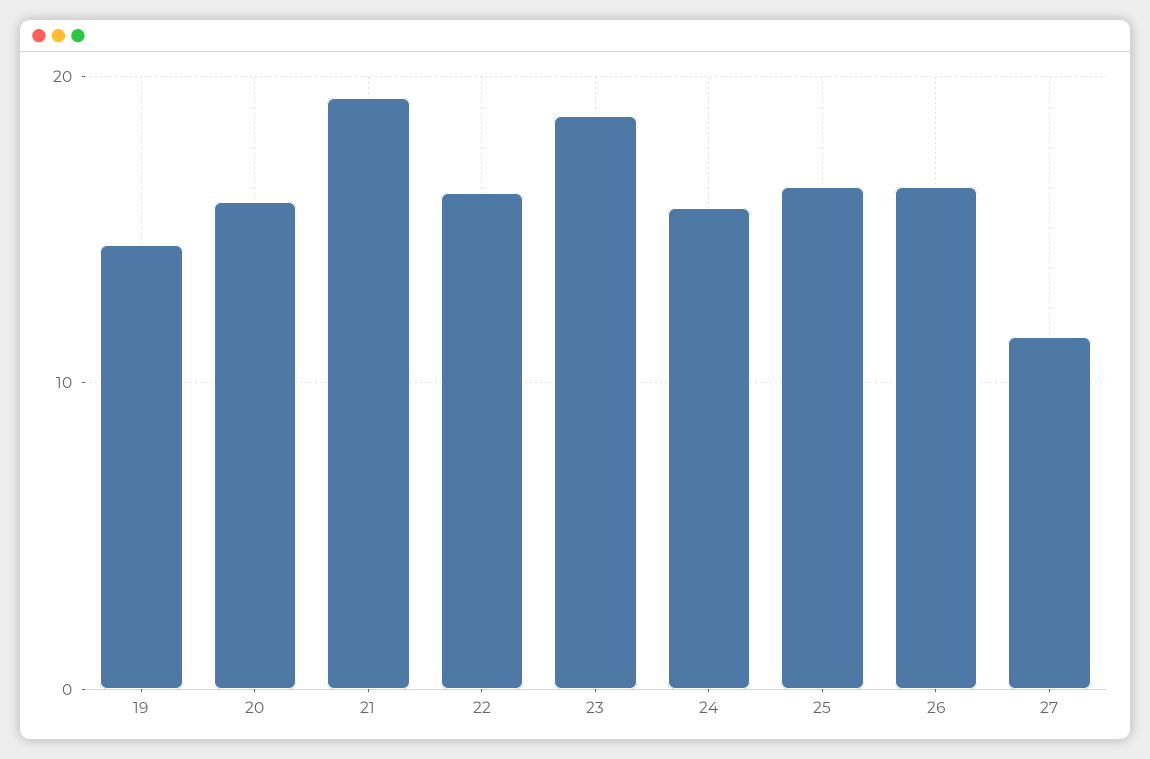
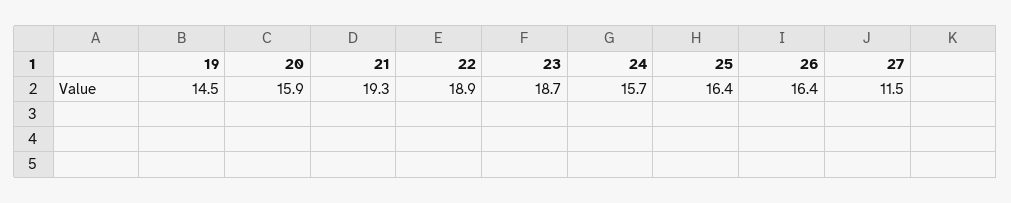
  {
    "19": 14.5,
    "20": 15.9,
    "21": 19.3,
-   "22": 16,
+   "22": 18.9,
    "23": 18.7,
    "24": 15.7,
    "25": 16.4,
    "26": 16.4,
    "27": 11.5
  }

